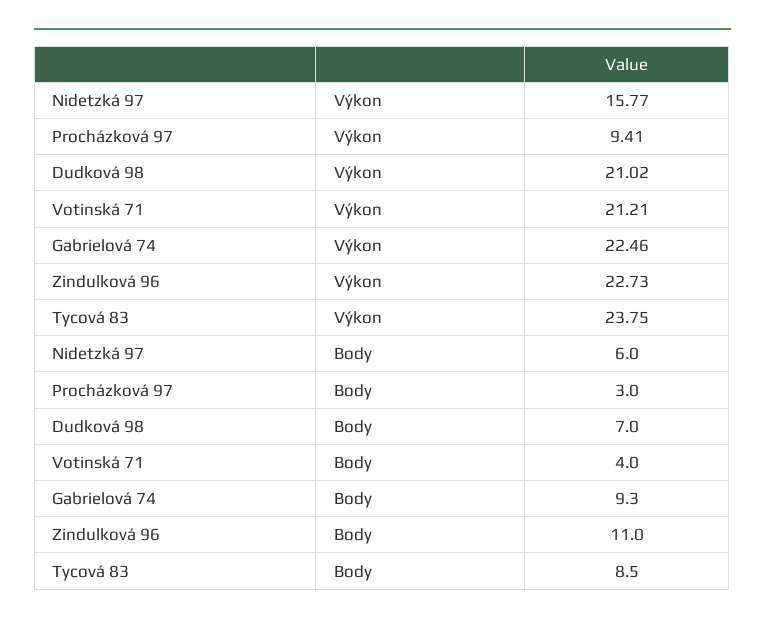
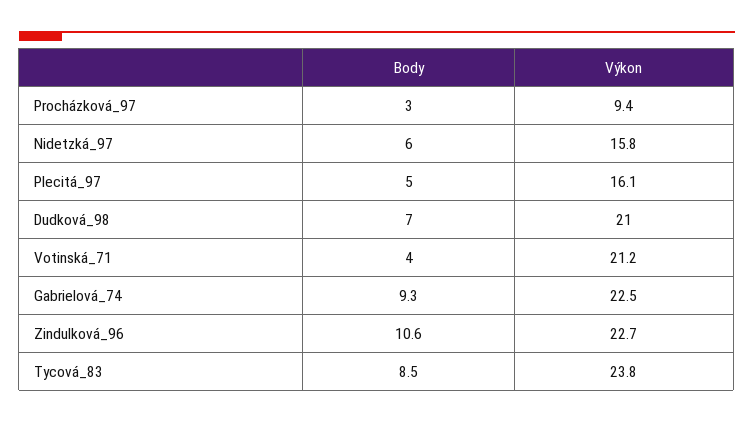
  {
    "Nidetzká 97": {
      "Výkon": 15.77,
      "Body": 6
    },
    "Procházková 97": {
      "Výkon": 9.41,
      "Body": 3
    },
    "Dudková 98": {
      "Výkon": 21.02,
      "Body": 7
    },
    "Votinská 71": {
      "Výkon": 21.21,
      "Body": 4
    },
    "Gabrielová 74": {
      "Výkon": 22.46,
      "Body": 9.3
    },
    "Zindulková 96": {
      "Výkon": 22.73,
-     "Body": 11
+     "Body": 10.6
    },
    "Tycová 83": {
      "Výkon": 23.75,
      "Body": 8.5
-   }
+   },
+   "Plecitá_97": {
+     "Body": 5,
+     "Výkon": 16.1
+   }
  }

